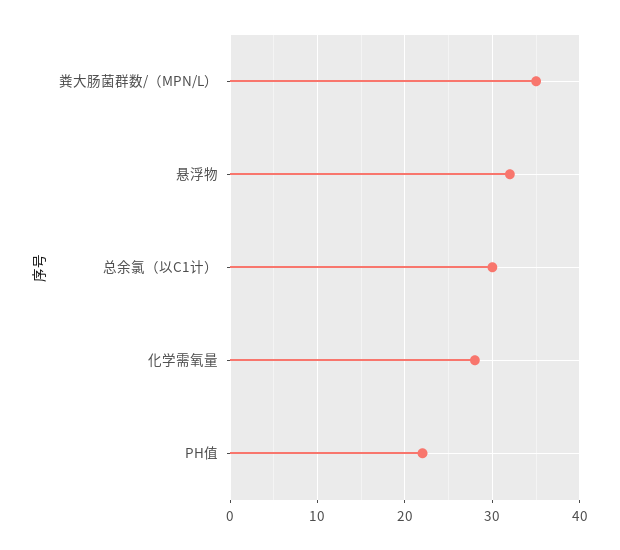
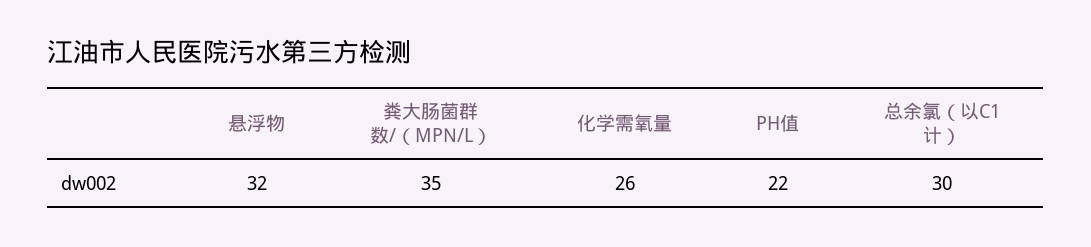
  {
    "粪大肠菌群数/（MPN/L）": 35,
    "悬浮物": 32,
    "总余氯（以C1计）": 30,
-   "化学需氧量": 28,
+   "化学需氧量": 26,
    "PH值": 22
  }

